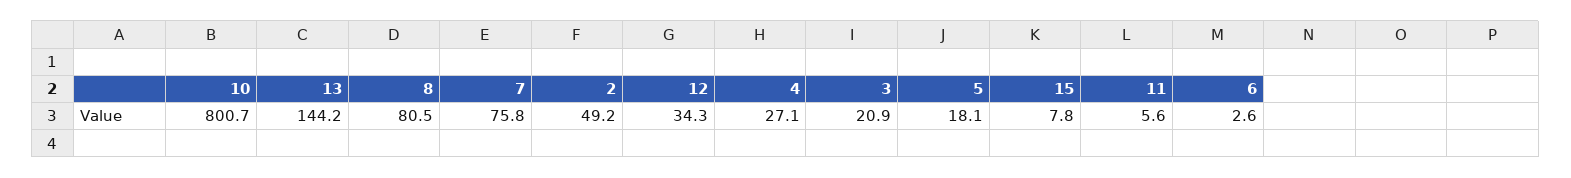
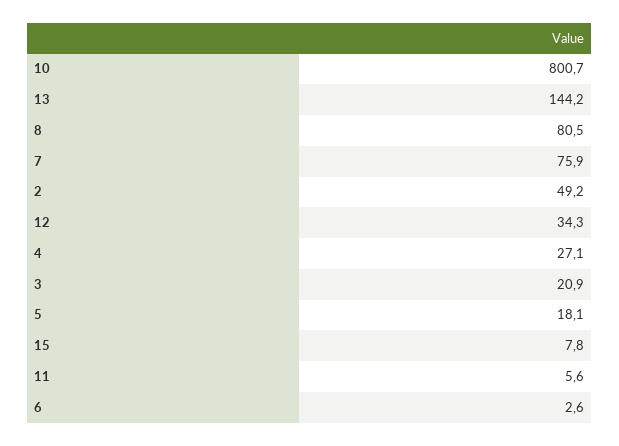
  {
    "10": 800.7,
    "13": 144.2,
    "8": 80.5,
-   "7": 75.8,
+   "7": 75.9,
    "2": 49.2,
    "12": 34.3,
    "4": 27.1,
    "3": 20.9,
    "5": 18.1,
    "15": 7.8,
    "11": 5.6,
    "6": 2.6
  }

